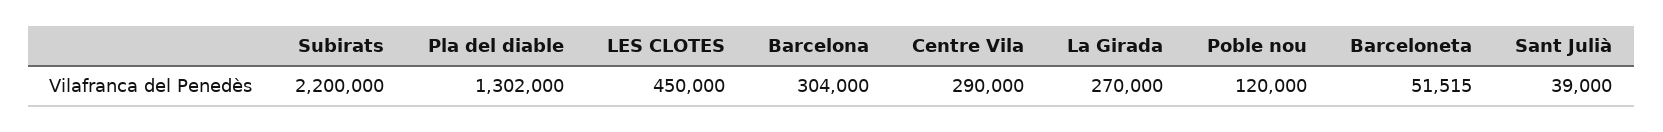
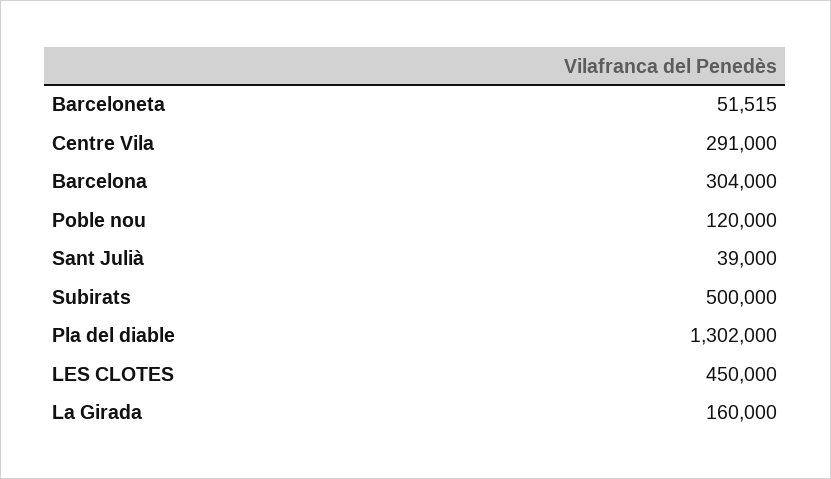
  {
-   "Subirats": 2200000,
+   "Subirats": 500000,
    "Pla del diable": 1302000,
    "LES CLOTES": 450000,
    "Barcelona": 304000,
-   "Centre Vila": 290000,
+   "Centre Vila": 291000,
-   "La Girada": 270000,
+   "La Girada": 160000,
    "Poble nou": 120000,
    "Barceloneta": 51515,
    "Sant Julià": 39000
  }

